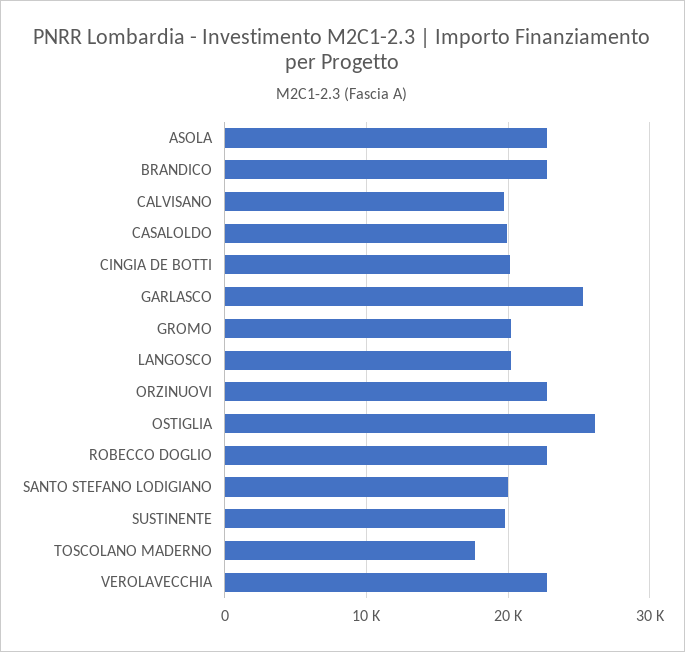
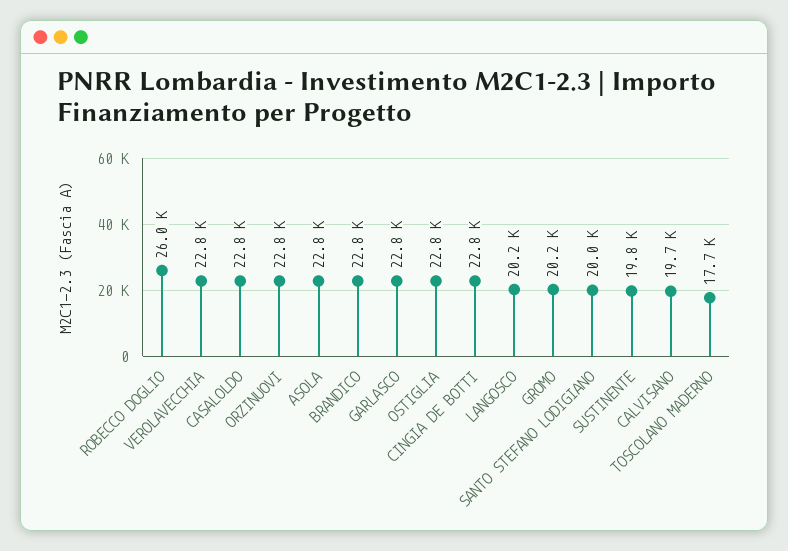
  {
    "ASOLA": 22800,
    "BRANDICO": 22800,
    "CALVISANO": 19700,
-   "CASALOLDO": 20000,
+   "CASALOLDO": 22800,
-   "CINGIA DE BOTTI": 20000,
+   "CINGIA DE BOTTI": 22800,
-   "GARLASCO": 25000,
+   "GARLASCO": 22800,
    "GROMO": 20200,
    "LANGOSCO": 20200,
    "ORZINUOVI": 22800,
-   "OSTIGLIA": 26000,
+   "OSTIGLIA": 22800,
-   "ROBECCO DOGLIO": 23000,
+   "ROBECCO DOGLIO": 26000,
    "SANTO STEFANO LODIGIANO": 20000,
    "SUSTINENTE": 19800,
    "TOSCOLANO MADERNO": 17700,
    "VEROLAVECCHIA": 22800
  }

